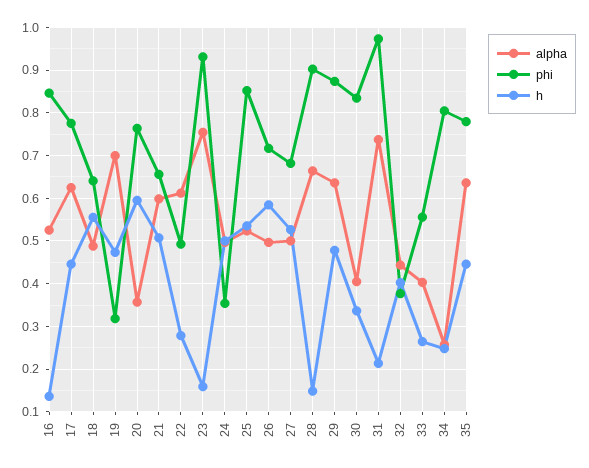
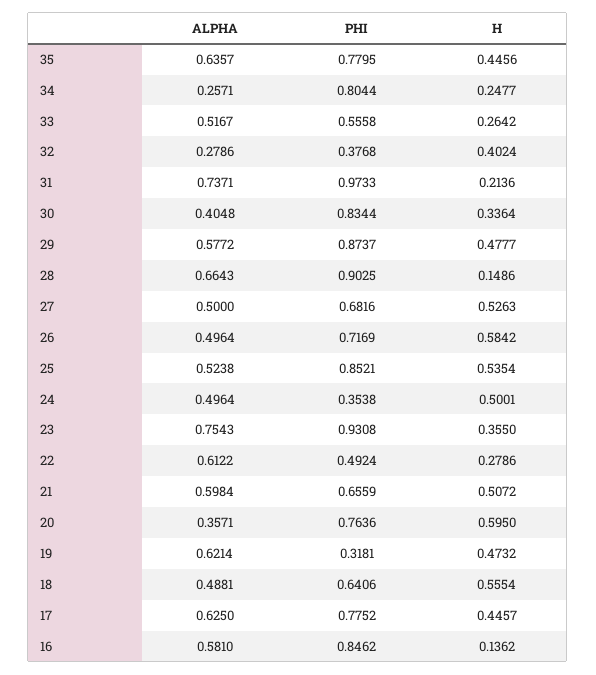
  {
    "alpha": {
-     "16": 0.52,
+     "16": 0.581,
      "17": 0.625,
      "18": 0.4881,
-     "19": 0.7,
+     "19": 0.6214,
      "20": 0.3571,
      "21": 0.5984,
      "22": 0.6122,
      "23": 0.7543,
      "24": 0.4964,
      "25": 0.5238,
      "26": 0.4964,
      "27": 0.5,
      "28": 0.6643,
-     "29": 0.64,
+     "29": 0.5772,
      "30": 0.4048,
      "31": 0.7371,
-     "32": 0.44,
+     "32": 0.2786,
-     "33": 0.4,
+     "33": 0.5167,
      "34": 0.2571,
      "35": 0.6357
    },
    "phi": {
      "16": 0.8462,
      "17": 0.7752,
      "18": 0.6406,
      "19": 0.3181,
      "20": 0.7636,
      "21": 0.6559,
      "22": 0.4924,
      "23": 0.9308,
      "24": 0.3538,
      "25": 0.8521,
      "26": 0.7169,
      "27": 0.6816,
      "28": 0.9025,
      "29": 0.8737,
      "30": 0.8344,
      "31": 0.9733,
      "32": 0.3768,
      "33": 0.5558,
      "34": 0.8044,
      "35": 0.7795
    },
    "h": {
      "16": 0.1362,
      "17": 0.4457,
      "18": 0.5554,
      "19": 0.4732,
      "20": 0.595,
      "21": 0.5072,
      "22": 0.2786,
-     "23": 0.16,
+     "23": 0.355,
      "24": 0.5001,
      "25": 0.5354,
      "26": 0.5842,
      "27": 0.5263,
      "28": 0.1486,
      "29": 0.4777,
      "30": 0.3364,
      "31": 0.2136,
      "32": 0.4024,
      "33": 0.2642,
      "34": 0.2477,
      "35": 0.4456
    }
  }

